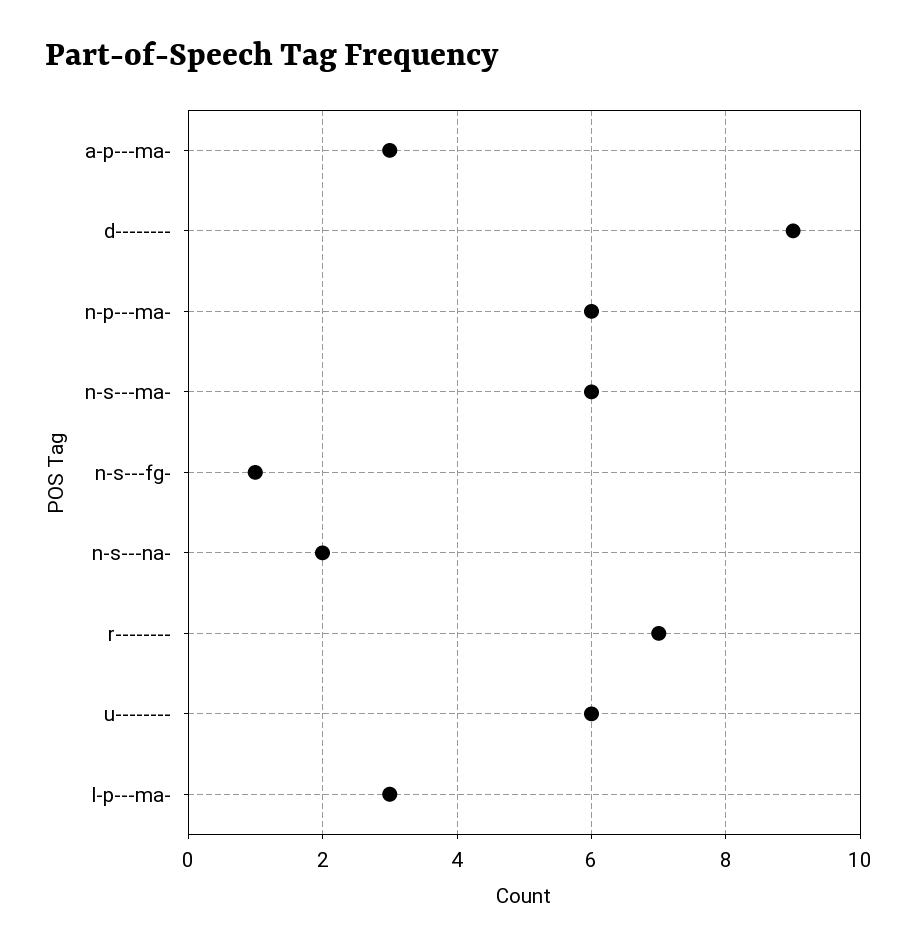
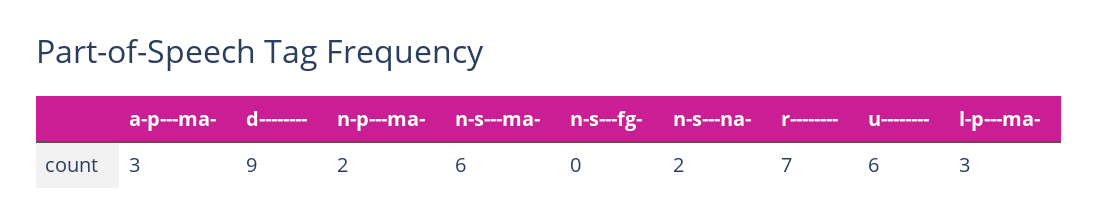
  {
    "a-p---ma-": 3,
    "d--------": 9,
-   "n-p---ma-": 6,
+   "n-p---ma-": 2,
    "n-s---ma-": 6,
-   "n-s---fg-": 1,
+   "n-s---fg-": 0,
    "n-s---na-": 2,
    "r--------": 7,
    "u--------": 6,
    "l-p---ma-": 3
  }

